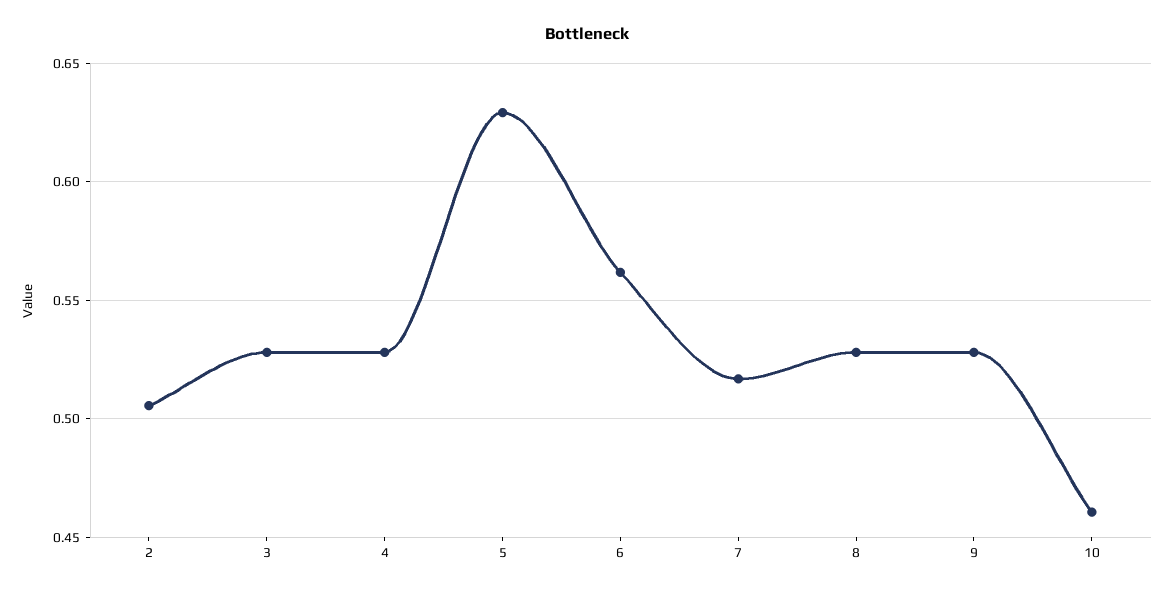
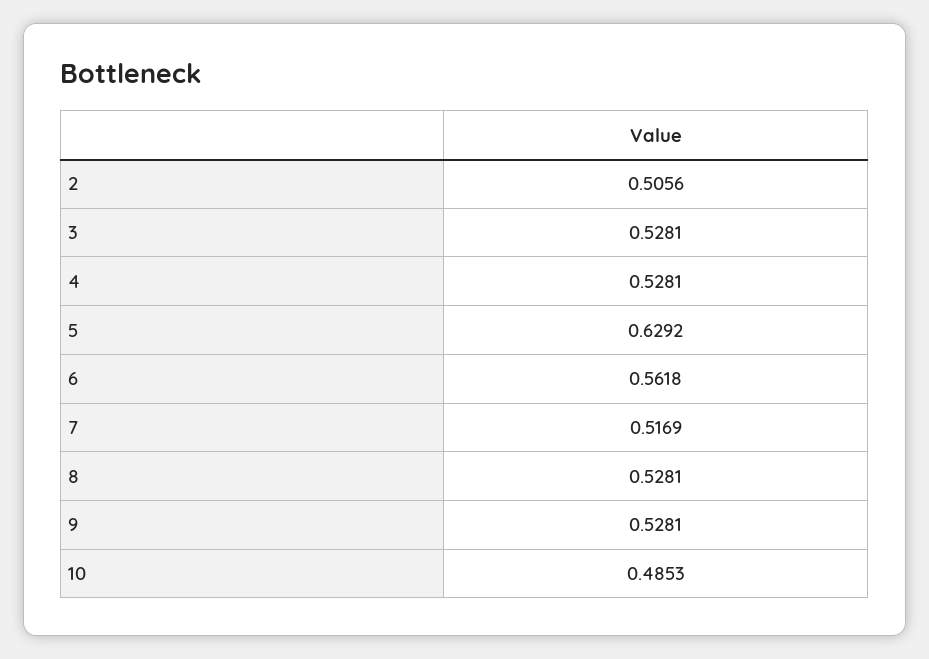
  {
    "2": 0.5056,
    "3": 0.5281,
    "4": 0.5281,
    "5": 0.6292,
    "6": 0.5618,
    "7": 0.5169,
    "8": 0.5281,
    "9": 0.5281,
-   "10": 0.46
+   "10": 0.4853
  }

